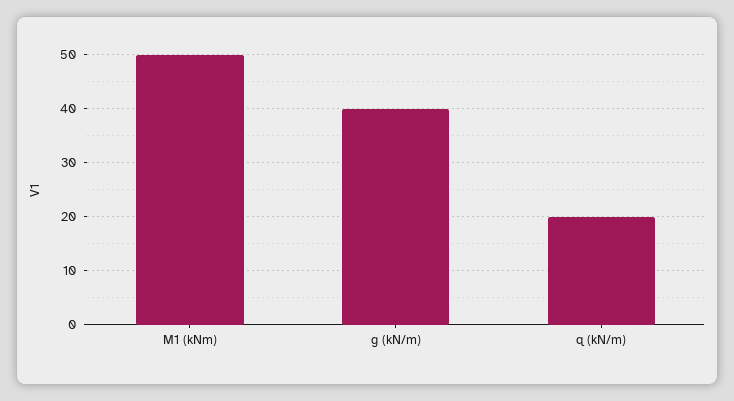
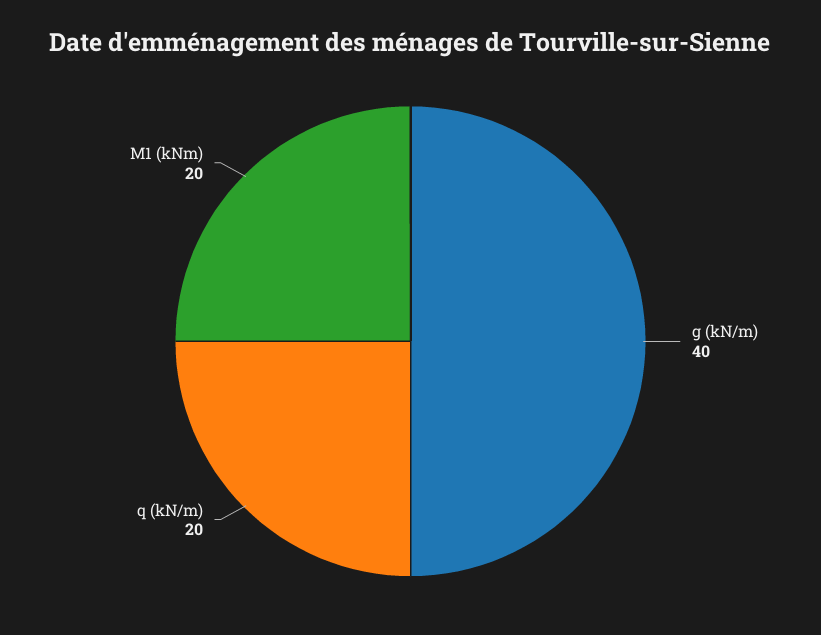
  {
-   "M1 (kNm)": 50,
+   "M1 (kNm)": 20,
    "g (kN/m)": 40,
    "q (kN/m)": 20
  }

